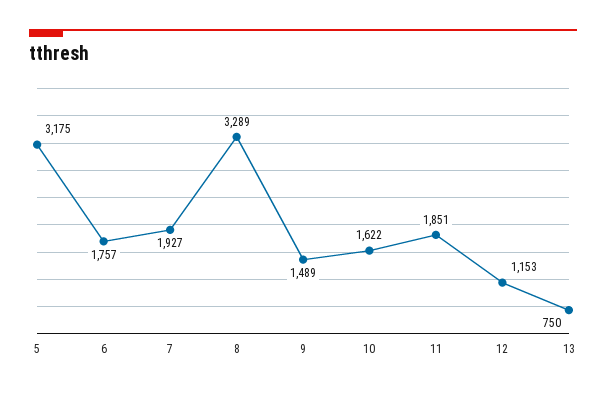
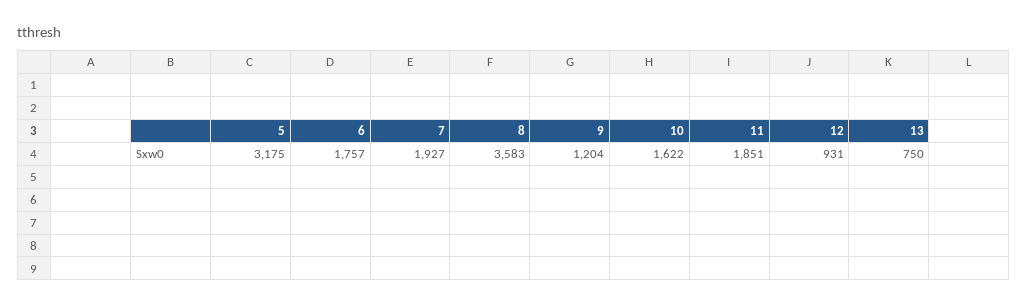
  {
    "5": 3175,
    "6": 1757,
    "7": 1927,
-   "8": 3289,
+   "8": 3583,
-   "9": 1489,
+   "9": 1204,
    "10": 1622,
    "11": 1851,
-   "12": 1153,
+   "12": 931,
    "13": 750
  }

